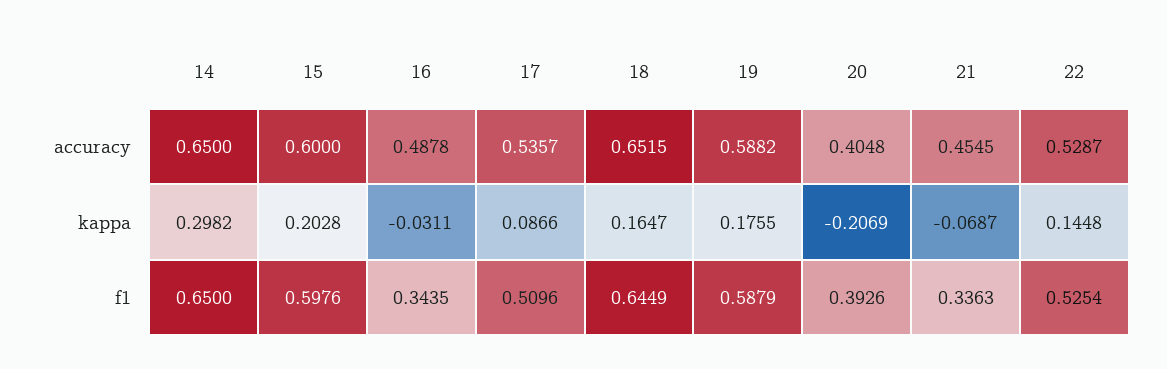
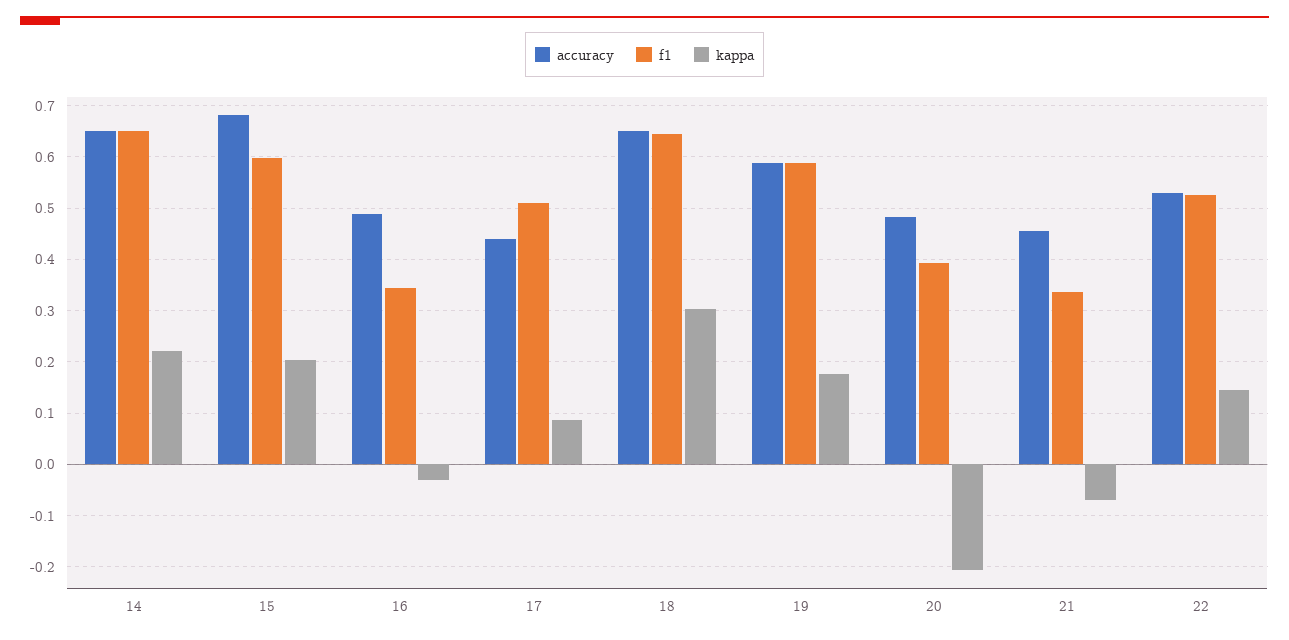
  {
    "accuracy": {
      "14": 0.65,
-     "15": 0.6,
+     "15": 0.68,
      "16": 0.4878,
-     "17": 0.5357,
+     "17": 0.44,
      "18": 0.6515,
      "19": 0.5882,
-     "20": 0.4048,
+     "20": 0.48,
      "21": 0.4545,
      "22": 0.5287
    },
    "kappa": {
-     "14": 0.2982,
+     "14": 0.22,
      "15": 0.2028,
      "16": -0.0311,
      "17": 0.0866,
-     "18": 0.1647,
+     "18": 0.3,
      "19": 0.1755,
      "20": -0.2069,
      "21": -0.0687,
      "22": 0.1448
    },
    "f1": {
      "14": 0.65,
      "15": 0.5976,
      "16": 0.3435,
      "17": 0.5096,
      "18": 0.6449,
      "19": 0.5879,
      "20": 0.3926,
      "21": 0.3363,
      "22": 0.5254
    }
  }

